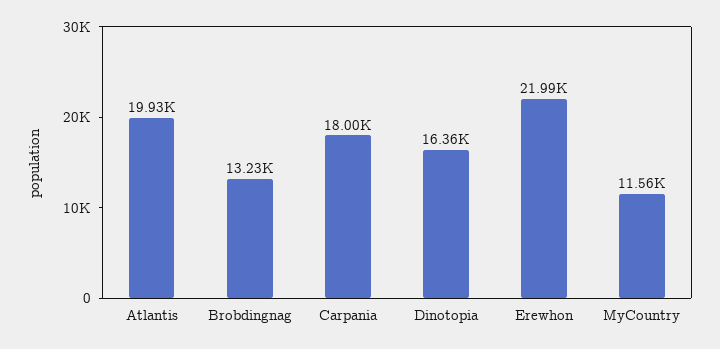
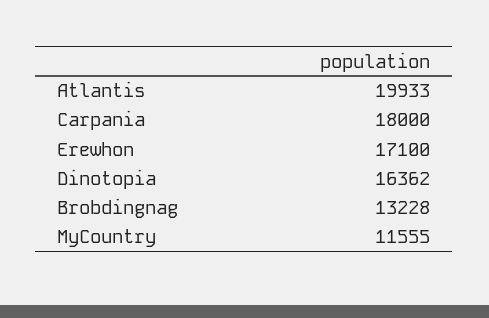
  {
    "Atlantis": 19933,
    "Brobdingnag": 13228,
    "Carpania": 18000,
    "Dinotopia": 16362,
-   "Erewhon": 21990,
+   "Erewhon": 17100,
    "MyCountry": 11555
  }

